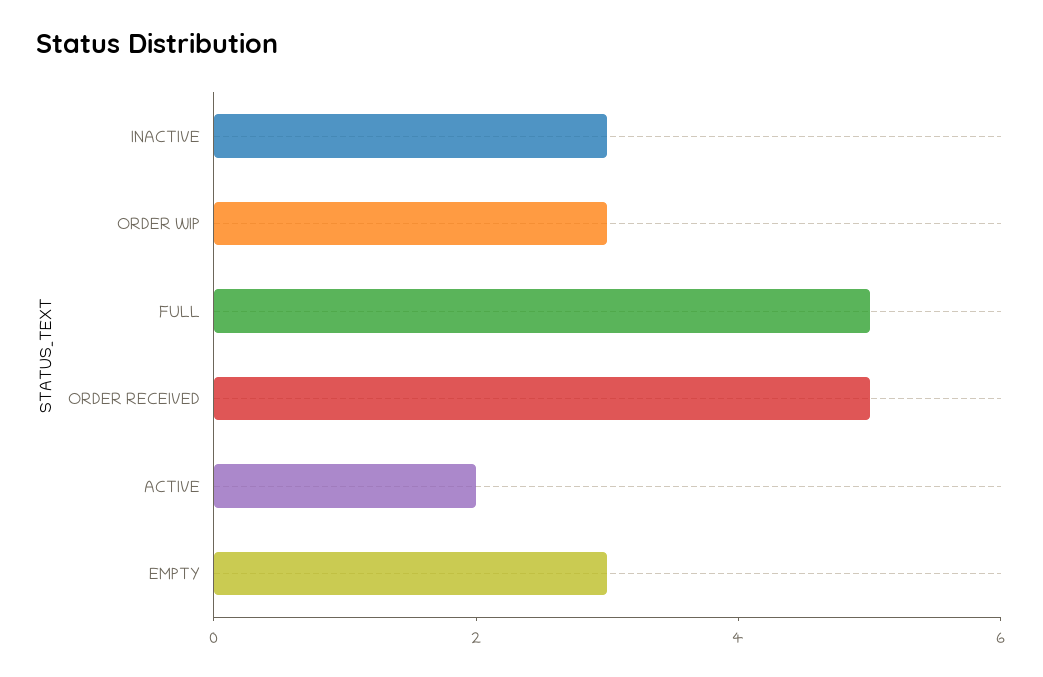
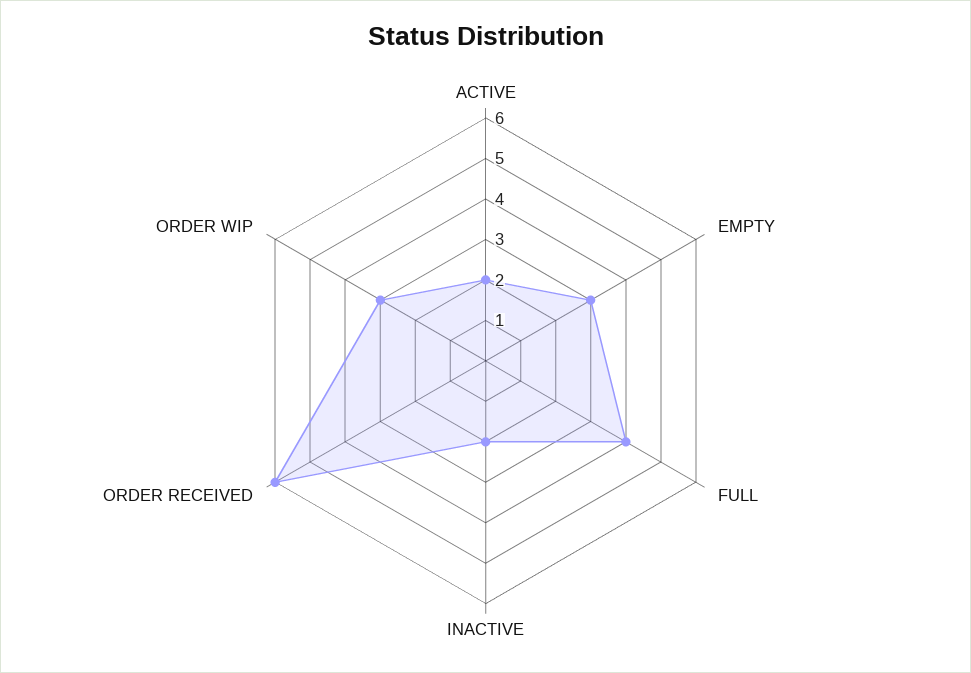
  {
-   "INACTIVE": 3,
+   "INACTIVE": 2,
    "ORDER WIP": 3,
-   "FULL": 5,
+   "FULL": 4,
-   "ORDER RECEIVED": 5,
+   "ORDER RECEIVED": 6,
    "ACTIVE": 2,
    "EMPTY": 3
  }

